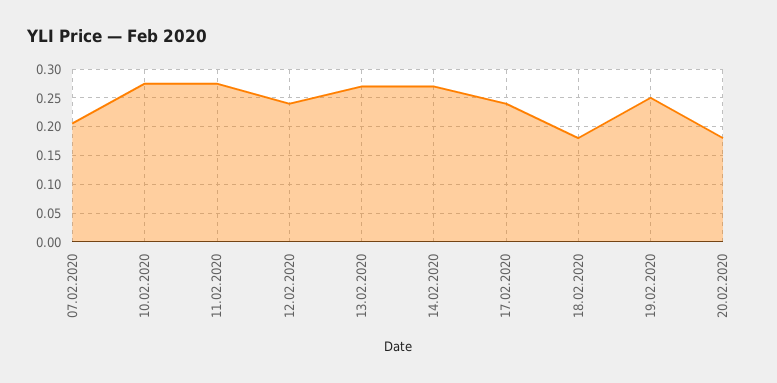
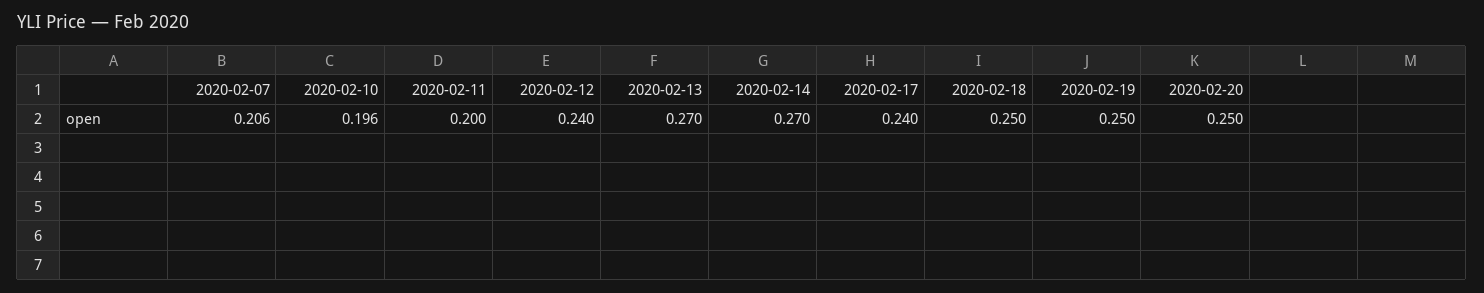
  {
    "07.02.2020": 0.206,
-   "10.02.2020": 0.275,
+   "10.02.2020": 0.196,
-   "11.02.2020": 0.275,
+   "11.02.2020": 0.2,
    "12.02.2020": 0.24,
    "13.02.2020": 0.27,
    "14.02.2020": 0.27,
    "17.02.2020": 0.24,
-   "18.02.2020": 0.175,
+   "18.02.2020": 0.25,
    "19.02.2020": 0.25,
-   "20.02.2020": 0.175
+   "20.02.2020": 0.25
  }

